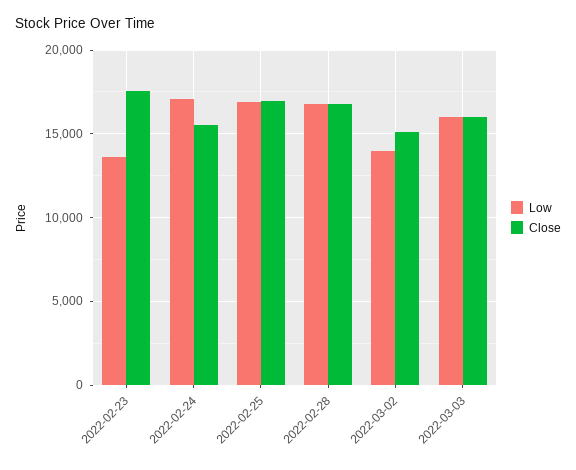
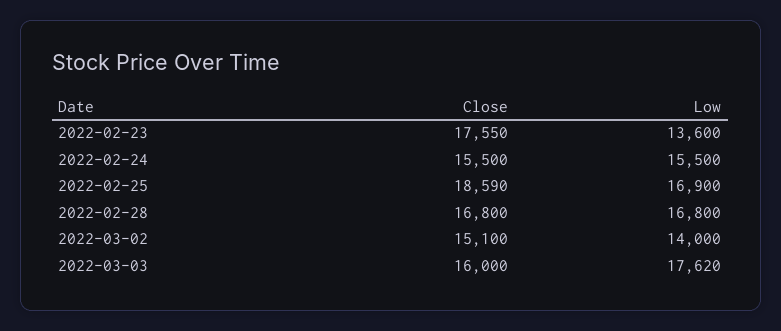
  {
    "Low": {
      "2022-02-23": 13600,
-     "2022-02-24": 17000,
+     "2022-02-24": 15500,
      "2022-02-25": 16900,
      "2022-02-28": 16800,
      "2022-03-02": 14000,
-     "2022-03-03": 16000
+     "2022-03-03": 17620
    },
    "Close": {
      "2022-02-23": 17550,
      "2022-02-24": 15500,
-     "2022-02-25": 17000,
+     "2022-02-25": 18590,
      "2022-02-28": 16800,
      "2022-03-02": 15100,
      "2022-03-03": 16000
    }
  }

